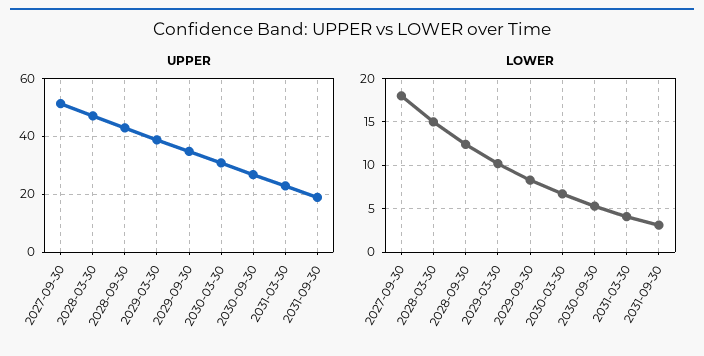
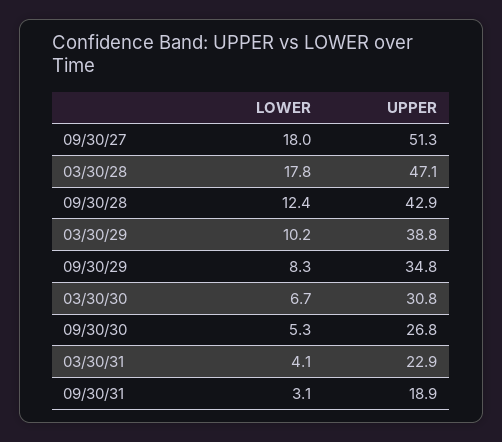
  {
    "UPPER": {
      "2027-09-30": 51.3,
      "2028-03-30": 47.1,
      "2028-09-30": 42.9,
      "2029-03-30": 38.8,
      "2029-09-30": 34.8,
      "2030-03-30": 30.8,
      "2030-09-30": 26.8,
      "2031-03-30": 22.9,
      "2031-09-30": 18.9
    },
    "LOWER": {
      "2027-09-30": 18,
-     "2028-03-30": 15,
+     "2028-03-30": 17.8,
      "2028-09-30": 12.4,
      "2029-03-30": 10.2,
      "2029-09-30": 8.3,
      "2030-03-30": 6.7,
      "2030-09-30": 5.3,
      "2031-03-30": 4.1,
      "2031-09-30": 3.1
    }
  }

